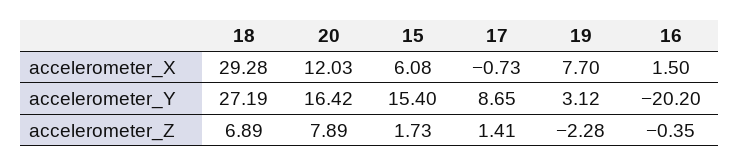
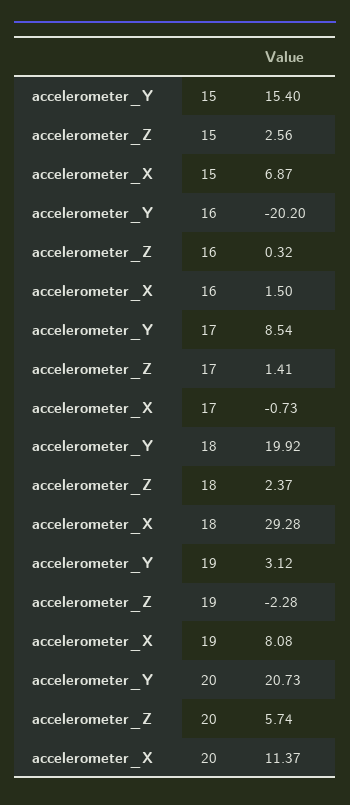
  {
    "18": {
      "accelerometer_X": 29.28,
-     "accelerometer_Y": 27.19,
+     "accelerometer_Y": 19.92,
-     "accelerometer_Z": 6.89
+     "accelerometer_Z": 2.37
    },
    "20": {
-     "accelerometer_X": 12.03,
+     "accelerometer_X": 11.37,
-     "accelerometer_Y": 16.42,
+     "accelerometer_Y": 20.73,
-     "accelerometer_Z": 7.89
+     "accelerometer_Z": 5.74
    },
    "15": {
-     "accelerometer_X": 6.08,
+     "accelerometer_X": 6.87,
      "accelerometer_Y": 15.4,
-     "accelerometer_Z": 1.73
+     "accelerometer_Z": 2.56
    },
    "17": {
      "accelerometer_X": -0.73,
-     "accelerometer_Y": 8.65,
+     "accelerometer_Y": 8.54,
      "accelerometer_Z": 1.41
    },
    "19": {
-     "accelerometer_X": 7.7,
+     "accelerometer_X": 8.08,
      "accelerometer_Y": 3.12,
      "accelerometer_Z": -2.28
    },
    "16": {
      "accelerometer_X": 1.5,
      "accelerometer_Y": -20.2,
-     "accelerometer_Z": -0.35
+     "accelerometer_Z": 0.32
    }
  }

